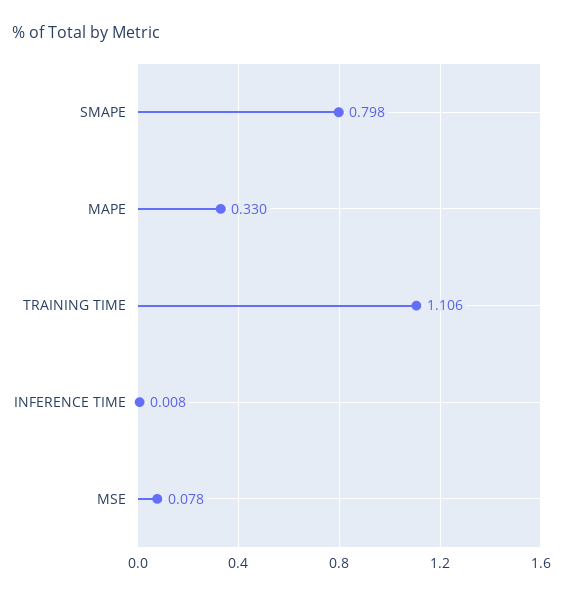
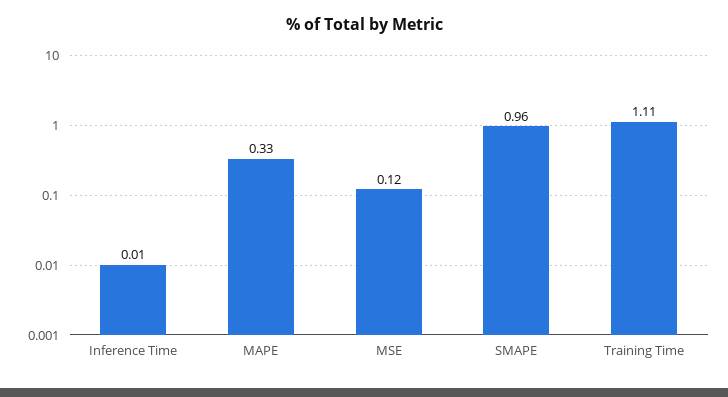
  {
-   "SMAPE": 0.798,
+   "SMAPE": 0.96,
    "MAPE": 0.33,
    "TRAINING TIME": 1.106,
    "INFERENCE TIME": 0.008,
-   "MSE": 0.078
+   "MSE": 0.12
  }

